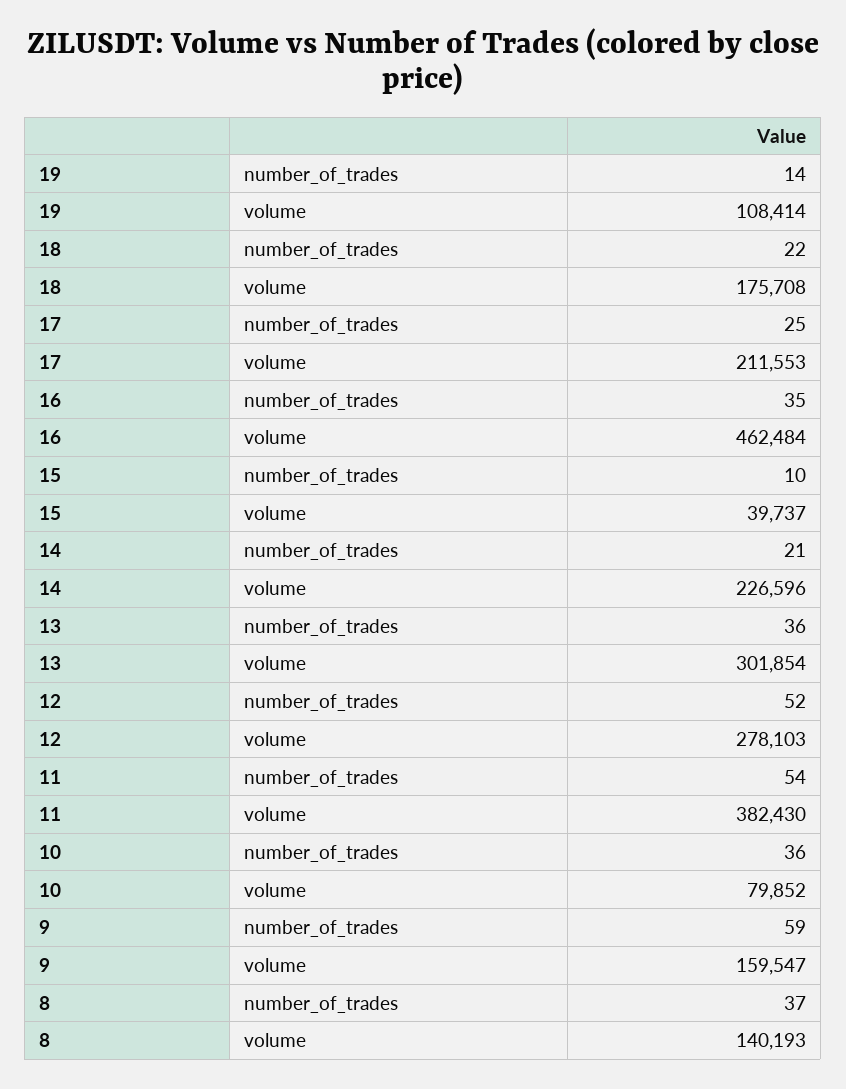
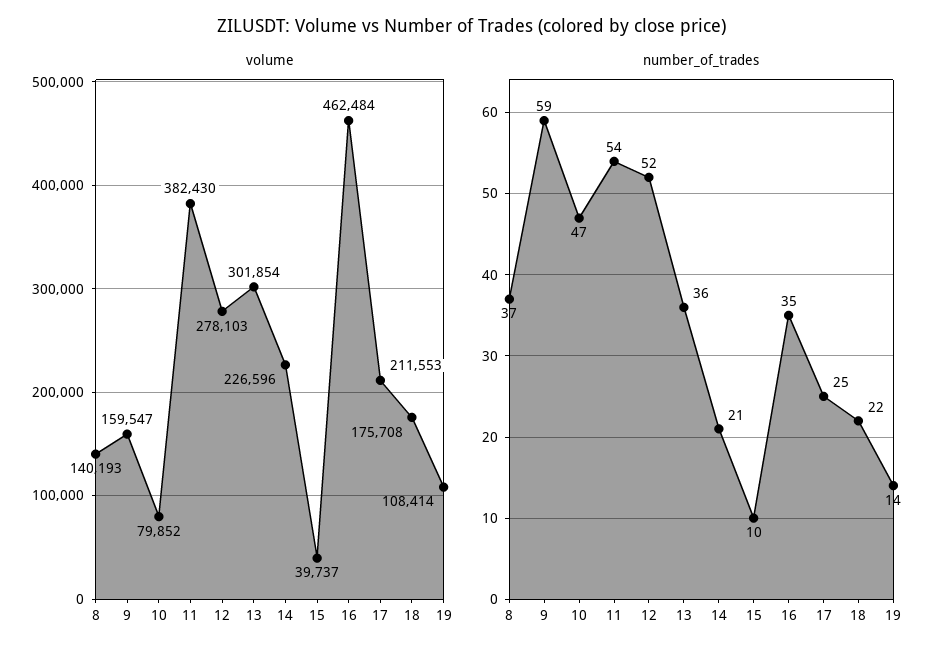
  {
    "number_of_trades": {
      "19": 14,
      "18": 22,
      "17": 25,
      "16": 35,
      "15": 10,
      "14": 21,
      "13": 36,
      "12": 52,
      "11": 54,
-     "10": 36,
+     "10": 47,
      "9": 59,
      "8": 37
    },
    "volume": {
      "19": 108414,
      "18": 175708,
      "17": 211553,
      "16": 462484,
      "15": 39737,
      "14": 226596,
      "13": 301854,
      "12": 278103,
      "11": 382430,
      "10": 79852,
      "9": 159547,
      "8": 140193
    }
  }

